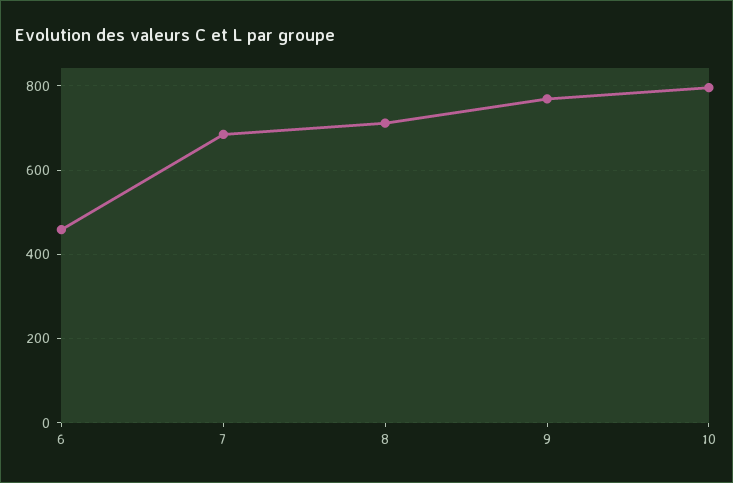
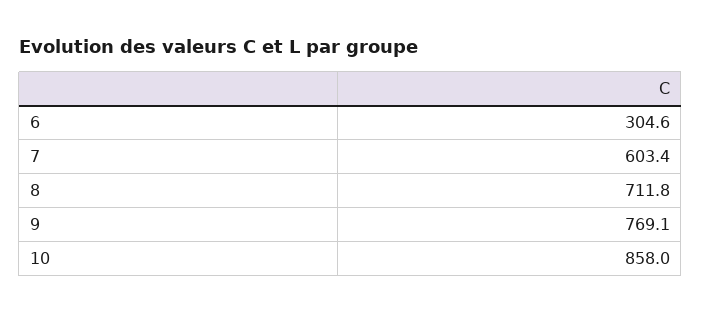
  {
-   "6": 460,
+   "6": 304.6,
-   "7": 680,
+   "7": 603.4,
    "8": 711.8,
    "9": 769.1,
-   "10": 800
+   "10": 858
  }

